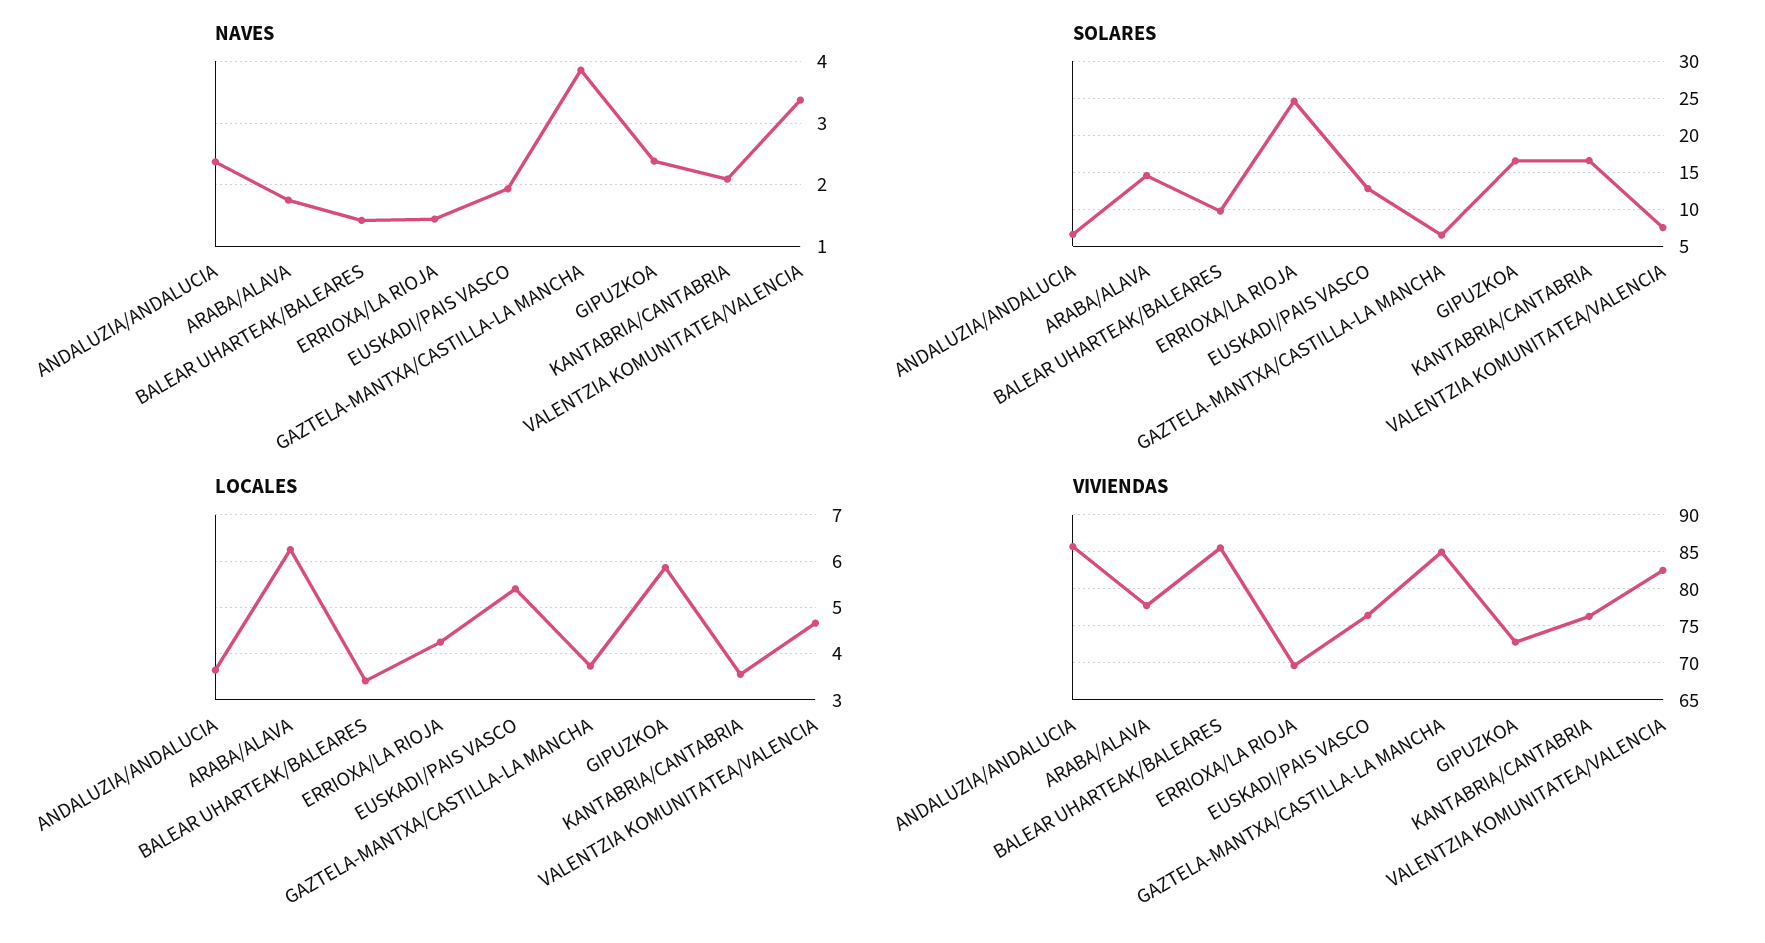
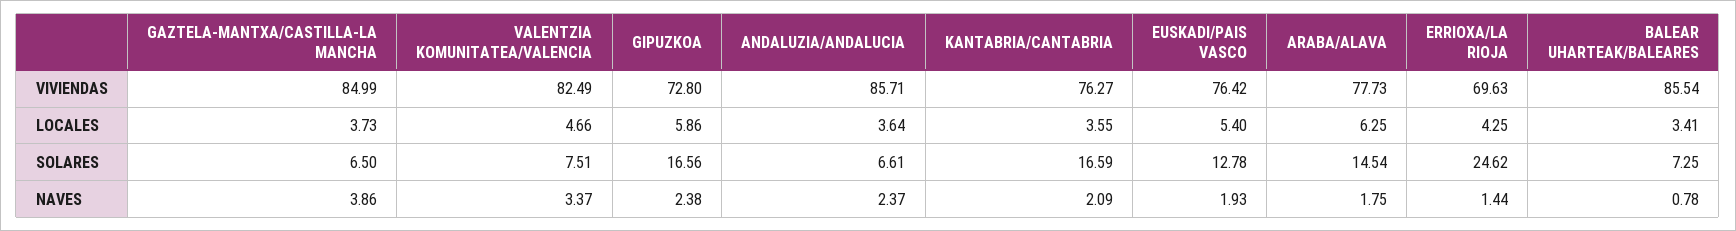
  {
    "NAVES": {
      "ANDALUZIA/ANDALUCIA": 2.37,
      "ARABA/ALAVA": 1.75,
-     "BALEAR UHARTEAK/BALEARES": 1.4,
+     "BALEAR UHARTEAK/BALEARES": 0.78,
      "ERRIOXA/LA RIOJA": 1.44,
      "EUSKADI/PAIS VASCO": 1.93,
      "GAZTELA-MANTXA/CASTILLA-LA MANCHA": 3.86,
      "GIPUZKOA": 2.38,
      "KANTABRIA/CANTABRIA": 2.09,
      "VALENTZIA KOMUNITATEA/VALENCIA": 3.37
    },
    "SOLARES": {
      "ANDALUZIA/ANDALUCIA": 6.61,
      "ARABA/ALAVA": 14.54,
-     "BALEAR UHARTEAK/BALEARES": 10,
+     "BALEAR UHARTEAK/BALEARES": 7.25,
      "ERRIOXA/LA RIOJA": 24.62,
      "EUSKADI/PAIS VASCO": 12.78,
      "GAZTELA-MANTXA/CASTILLA-LA MANCHA": 6.5,
      "GIPUZKOA": 16.56,
      "KANTABRIA/CANTABRIA": 16.59,
      "VALENTZIA KOMUNITATEA/VALENCIA": 7.51
    },
    "LOCALES": {
      "ANDALUZIA/ANDALUCIA": 3.64,
      "ARABA/ALAVA": 6.25,
      "BALEAR UHARTEAK/BALEARES": 3.41,
      "ERRIOXA/LA RIOJA": 4.25,
      "EUSKADI/PAIS VASCO": 5.4,
      "GAZTELA-MANTXA/CASTILLA-LA MANCHA": 3.73,
      "GIPUZKOA": 5.86,
      "KANTABRIA/CANTABRIA": 3.55,
      "VALENTZIA KOMUNITATEA/VALENCIA": 4.66
    },
    "VIVIENDAS": {
      "ANDALUZIA/ANDALUCIA": 85.71,
      "ARABA/ALAVA": 77.73,
      "BALEAR UHARTEAK/BALEARES": 85.54,
      "ERRIOXA/LA RIOJA": 69.63,
      "EUSKADI/PAIS VASCO": 76.42,
      "GAZTELA-MANTXA/CASTILLA-LA MANCHA": 84.99,
      "GIPUZKOA": 72.8,
      "KANTABRIA/CANTABRIA": 76.27,
      "VALENTZIA KOMUNITATEA/VALENCIA": 82.49
    }
  }

